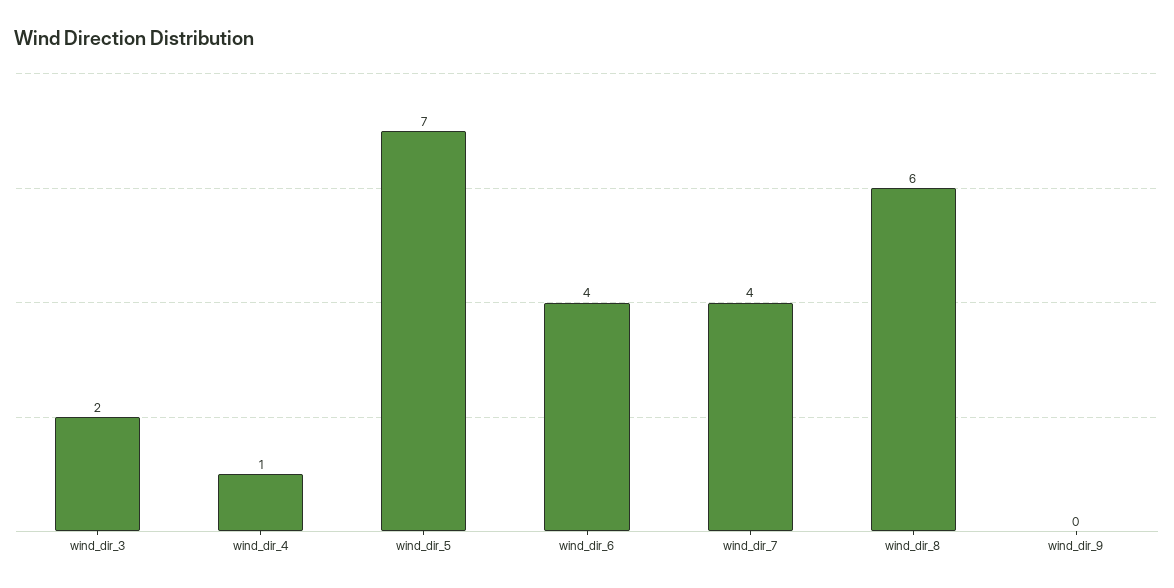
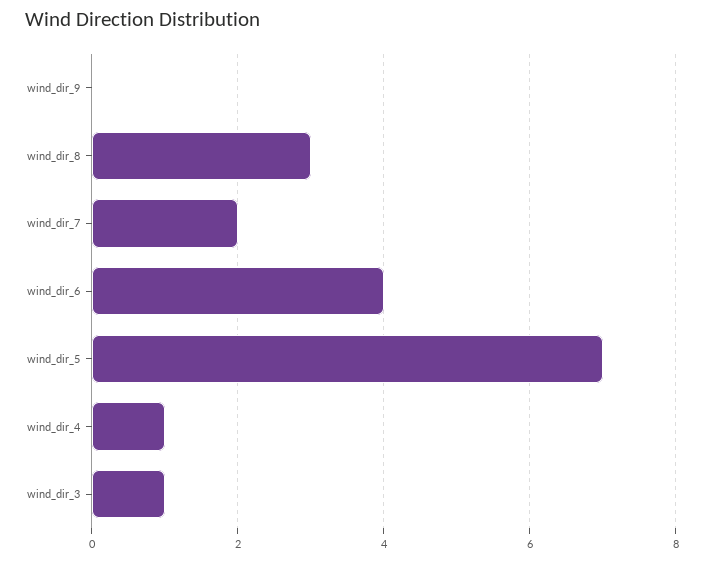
  {
-   "wind_dir_3": 2,
+   "wind_dir_3": 1,
    "wind_dir_4": 1,
    "wind_dir_5": 7,
    "wind_dir_6": 4,
-   "wind_dir_7": 4,
+   "wind_dir_7": 2,
-   "wind_dir_8": 6,
+   "wind_dir_8": 3,
    "wind_dir_9": 0
  }

